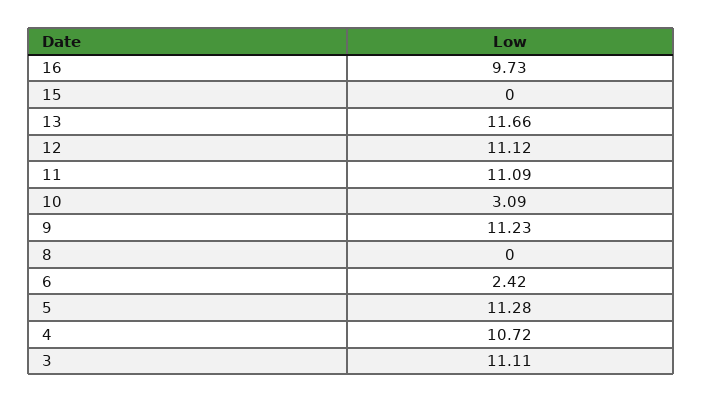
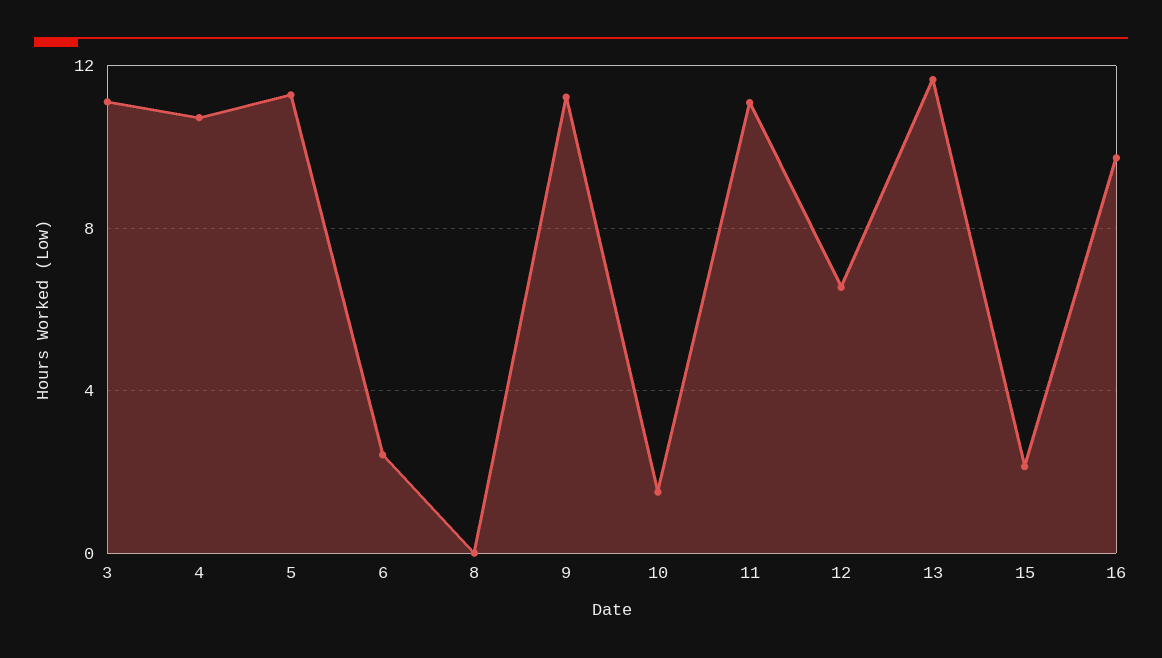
  {
    "16": 9.73,
-   "15": 0,
+   "15": 2,
    "13": 11.66,
-   "12": 11.12,
+   "12": 6.5,
    "11": 11.09,
-   "10": 3.09,
+   "10": 1.5,
    "9": 11.23,
    "8": 0,
    "6": 2.42,
    "5": 11.28,
    "4": 10.72,
    "3": 11.11
  }

